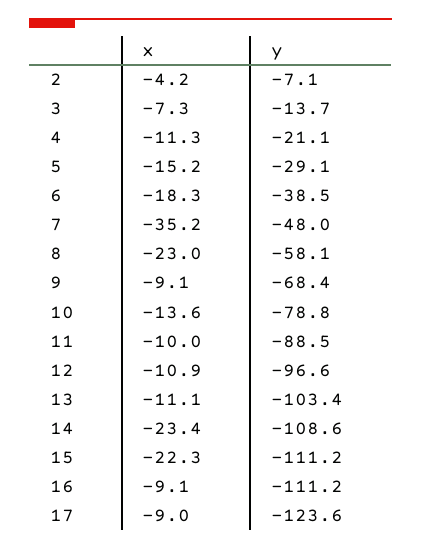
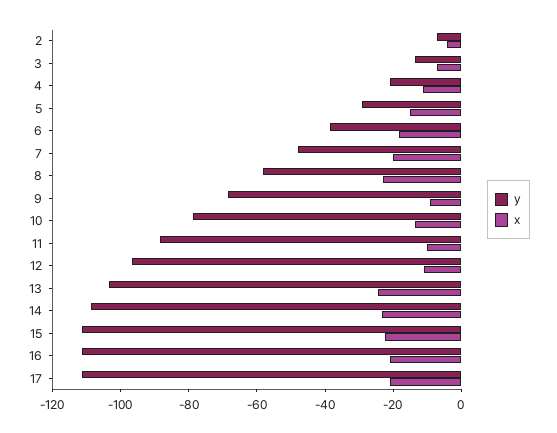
  {
    "x": {
      "2": -4.2,
      "3": -7.3,
      "4": -11.3,
      "5": -15.2,
      "6": -18.3,
-     "7": -35.2,
+     "7": -20,
      "8": -23,
      "9": -9.1,
      "10": -13.6,
      "11": -10,
      "12": -10.9,
-     "13": -11.1,
+     "13": -25,
      "14": -23.4,
      "15": -22.3,
-     "16": -9.1,
+     "16": -20,
-     "17": -9
+     "17": -20
    },
    "y": {
      "2": -7.1,
      "3": -13.7,
      "4": -21.1,
      "5": -29.1,
      "6": -38.5,
      "7": -48,
      "8": -58.1,
      "9": -68.4,
      "10": -78.8,
      "11": -88.5,
      "12": -96.6,
      "13": -103.4,
      "14": -108.6,
      "15": -111.2,
      "16": -111.2,
-     "17": -123.6
+     "17": -110
    }
  }

